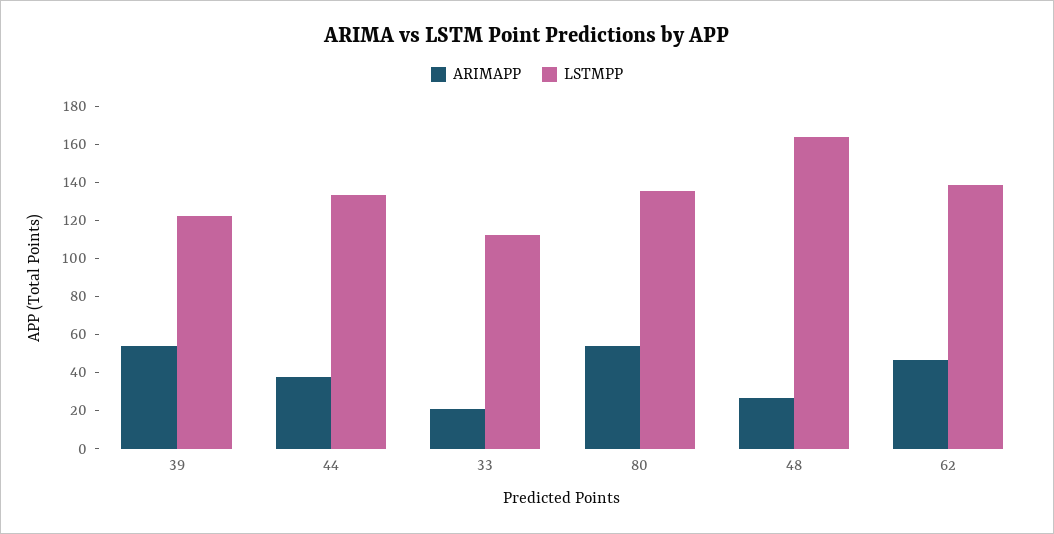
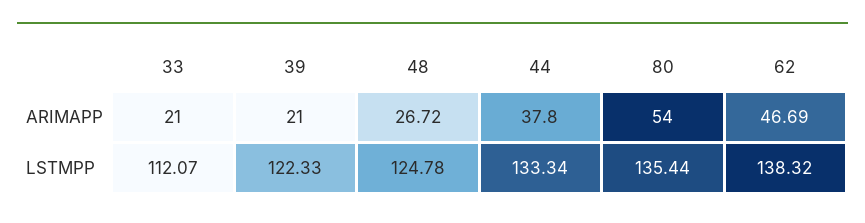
  {
    "ARIMAPP": {
-     "39": 55,
+     "39": 21,
      "44": 37.8,
      "33": 21,
      "80": 54,
      "48": 26.72,
      "62": 46.69
    },
    "LSTMPP": {
      "39": 122.33,
      "44": 133.34,
      "33": 112.07,
      "80": 135.44,
-     "48": 165,
+     "48": 124.78,
      "62": 138.32
    }
  }

